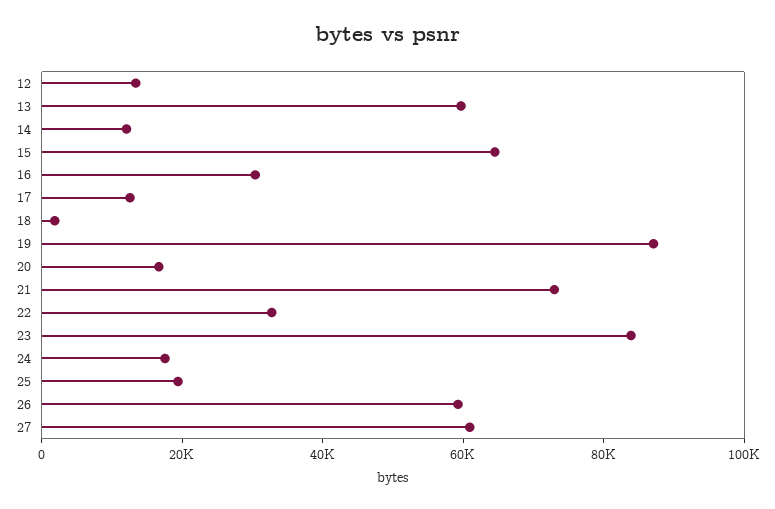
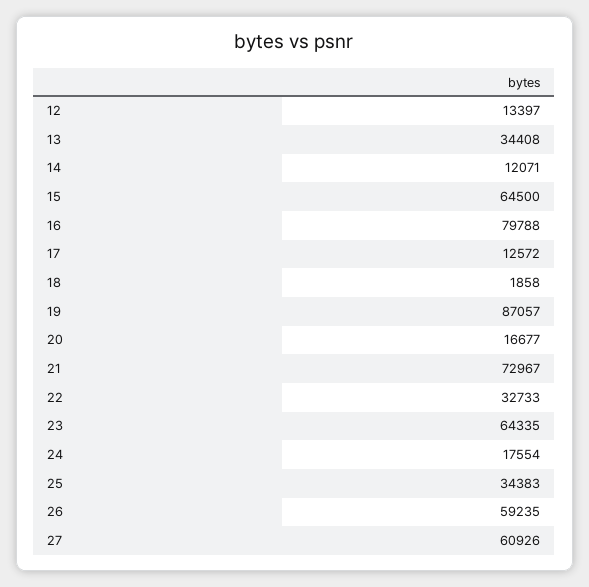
  {
    "12": 13397,
-   "13": 60000,
+   "13": 34408,
    "14": 12071,
    "15": 64500,
-   "16": 30000,
+   "16": 79788,
    "17": 12572,
    "18": 1858,
    "19": 87057,
    "20": 16677,
    "21": 72967,
    "22": 32733,
-   "23": 85000,
+   "23": 64335,
    "24": 17554,
-   "25": 20000,
+   "25": 34383,
    "26": 59235,
    "27": 60926
  }

